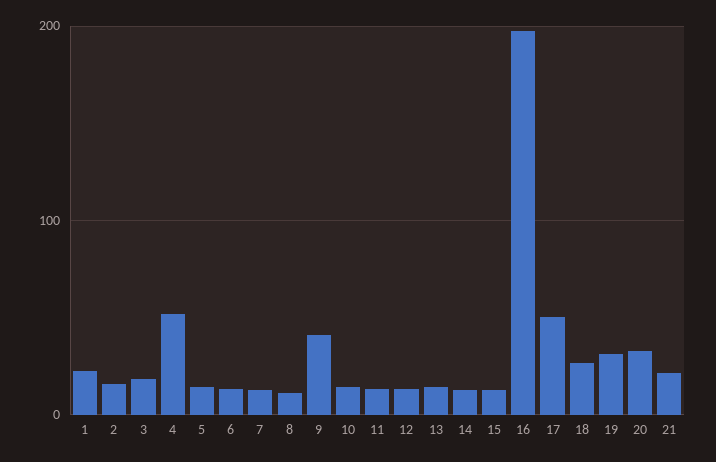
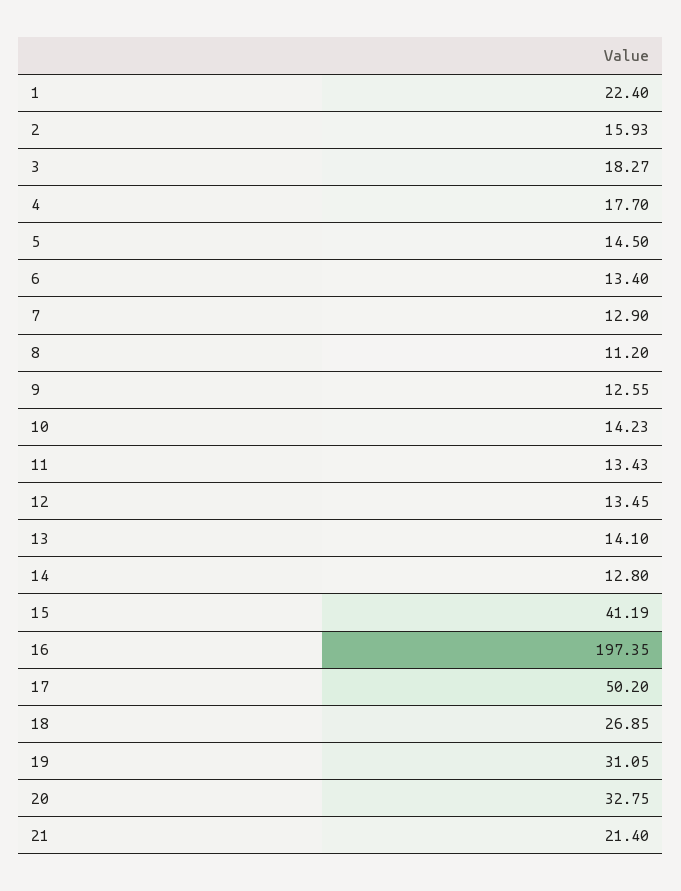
  {
    "1": 22.4,
    "2": 15.93,
    "3": 18.27,
-   "4": 50,
+   "4": 17.7,
    "5": 14.5,
    "6": 13.4,
    "7": 12.9,
    "8": 11.2,
-   "9": 40,
+   "9": 12.55,
    "10": 14.23,
    "11": 13.43,
    "12": 13.45,
    "13": 14.1,
    "14": 12.8,
-   "15": 10,
+   "15": 41.19,
    "16": 197.35,
    "17": 50.2,
    "18": 26.85,
    "19": 31.05,
    "20": 32.75,
    "21": 21.4
  }

